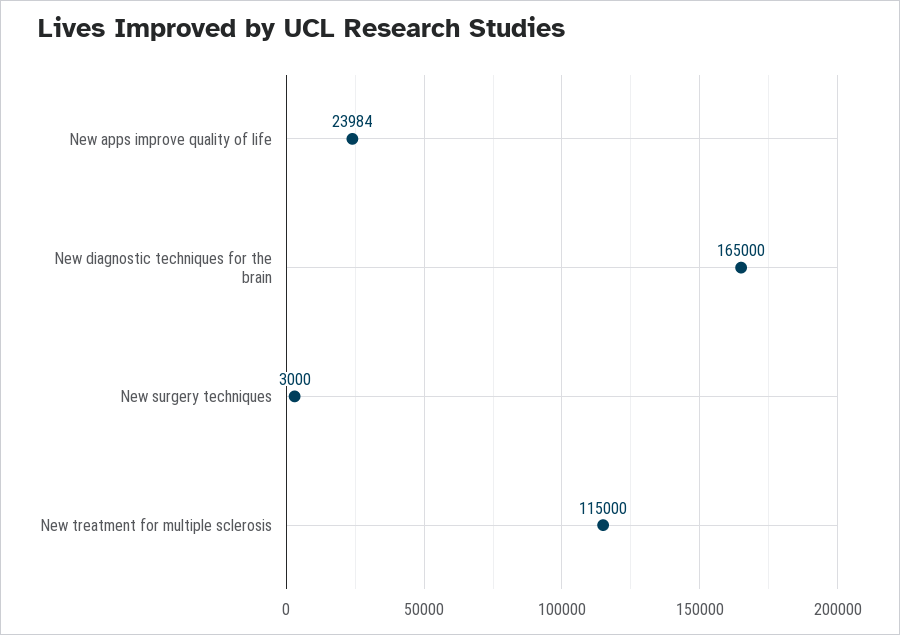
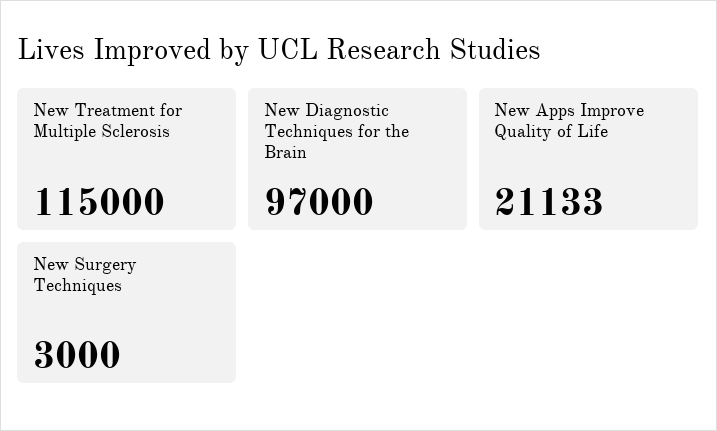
  {
-   "New apps improve quality of life": 23984,
+   "New apps improve quality of life": 21133,
-   "New diagnostic techniques for the brain": 165000,
+   "New diagnostic techniques for the brain": 97000,
    "New surgery techniques": 3000,
    "New treatment for multiple sclerosis": 115000
  }

